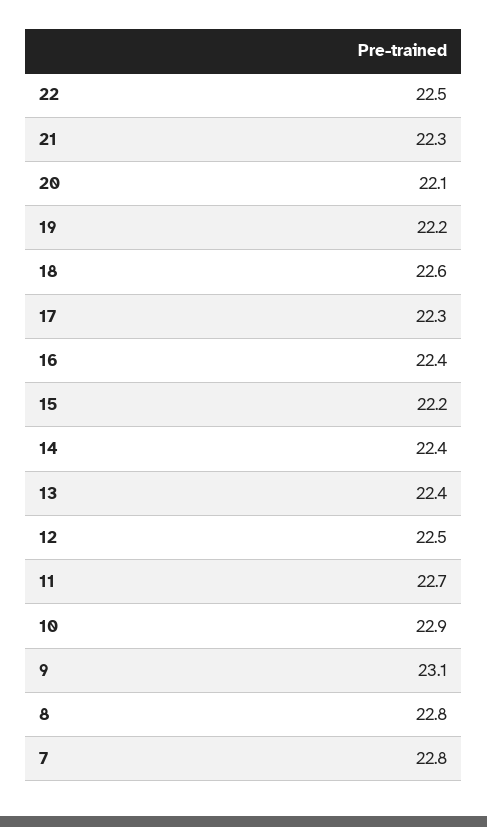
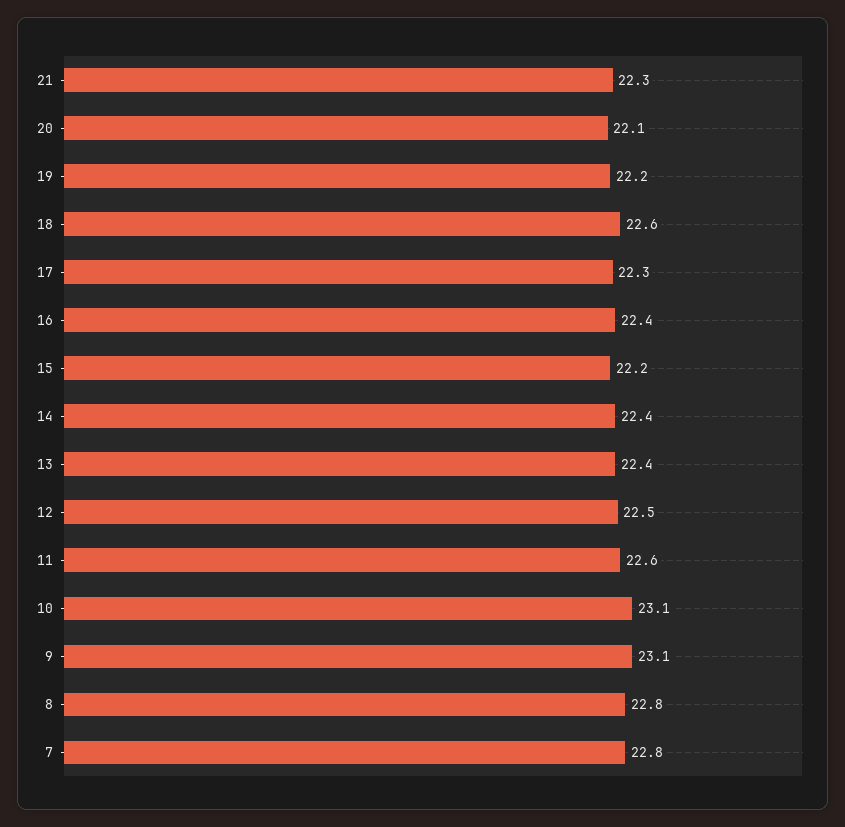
  {
-   "22": 22.5,
    "21": 22.3,
    "20": 22.1,
    "19": 22.2,
    "18": 22.6,
    "17": 22.3,
    "16": 22.4,
    "15": 22.2,
    "14": 22.4,
    "13": 22.4,
    "12": 22.5,
-   "11": 22.7,
+   "11": 22.6,
-   "10": 22.9,
+   "10": 23.1,
    "9": 23.1,
    "8": 22.8,
    "7": 22.8
  }

